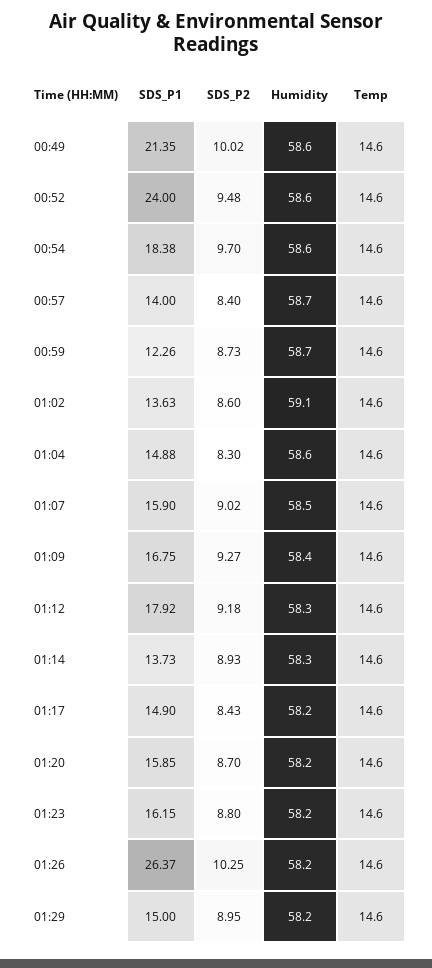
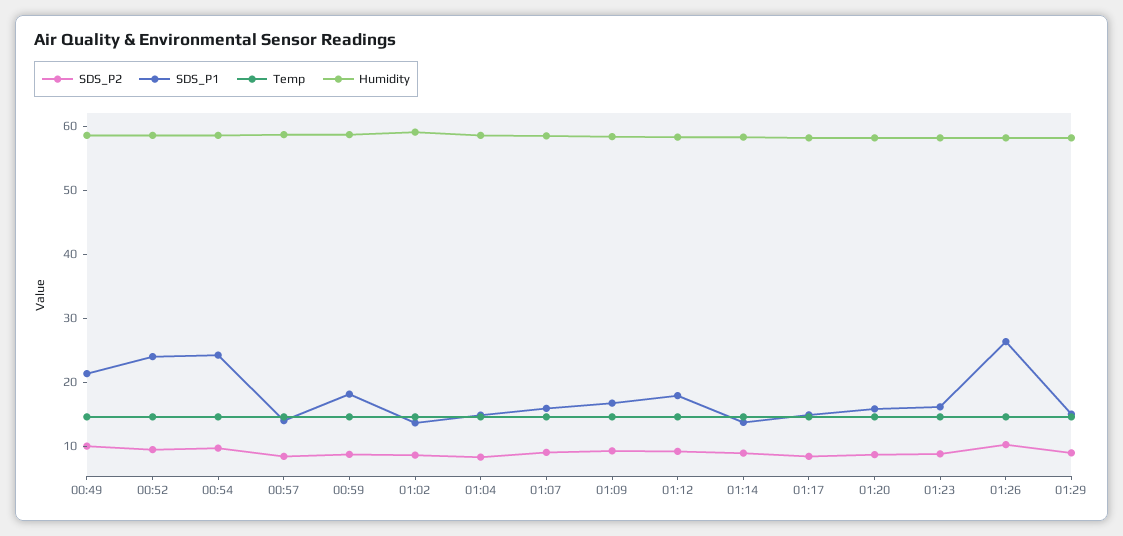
  {
    "SDS_P1": {
      "00:49": 21.35,
      "00:52": 24,
-     "00:54": 18.38,
+     "00:54": 24,
      "00:57": 14,
-     "00:59": 12.26,
+     "00:59": 18,
      "01:02": 13.63,
      "01:04": 14.88,
      "01:07": 15.9,
      "01:09": 16.75,
      "01:12": 17.92,
      "01:14": 13.73,
      "01:17": 14.9,
      "01:20": 15.85,
      "01:23": 16.15,
      "01:26": 26.37,
      "01:29": 15
    },
    "SDS_P2": {
      "00:49": 10.02,
      "00:52": 9.48,
      "00:54": 9.7,
      "00:57": 8.4,
      "00:59": 8.73,
      "01:02": 8.6,
      "01:04": 8.3,
      "01:07": 9.02,
      "01:09": 9.27,
      "01:12": 9.18,
      "01:14": 8.93,
      "01:17": 8.43,
      "01:20": 8.7,
      "01:23": 8.8,
      "01:26": 10.25,
      "01:29": 8.95
    },
    "Humidity": {
      "00:49": 58.6,
      "00:52": 58.6,
      "00:54": 58.6,
      "00:57": 58.7,
      "00:59": 58.7,
      "01:02": 59.1,
      "01:04": 58.6,
      "01:07": 58.5,
      "01:09": 58.4,
      "01:12": 58.3,
      "01:14": 58.3,
      "01:17": 58.2,
      "01:20": 58.2,
      "01:23": 58.2,
      "01:26": 58.2,
      "01:29": 58.2
    },
    "Temp": {
      "00:49": 14.6,
      "00:52": 14.6,
      "00:54": 14.6,
      "00:57": 14.6,
      "00:59": 14.6,
      "01:02": 14.6,
      "01:04": 14.6,
      "01:07": 14.6,
      "01:09": 14.6,
      "01:12": 14.6,
      "01:14": 14.6,
      "01:17": 14.6,
      "01:20": 14.6,
      "01:23": 14.6,
      "01:26": 14.6,
      "01:29": 14.6
    }
  }

